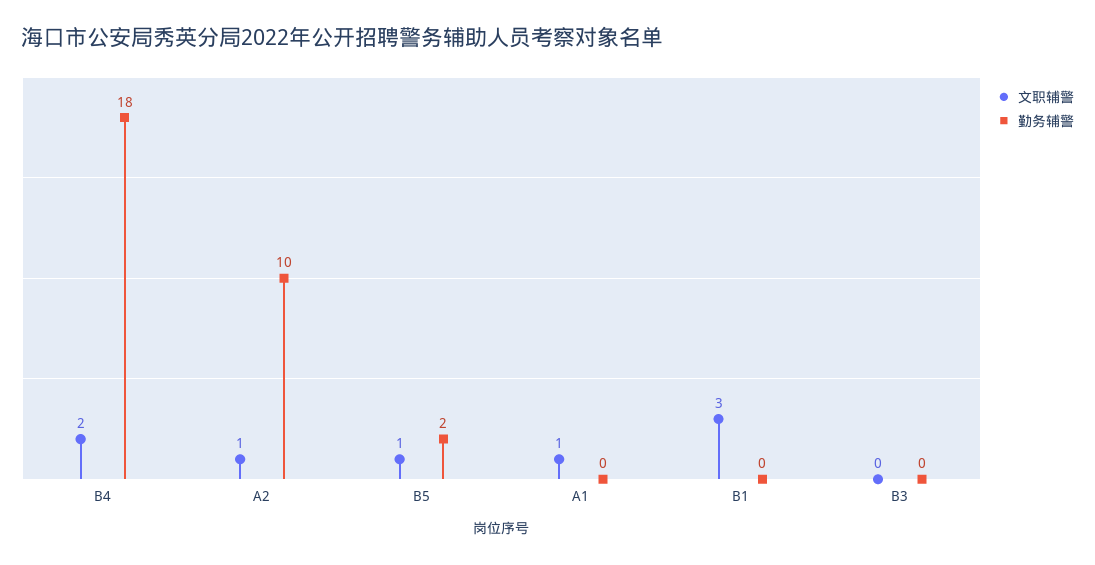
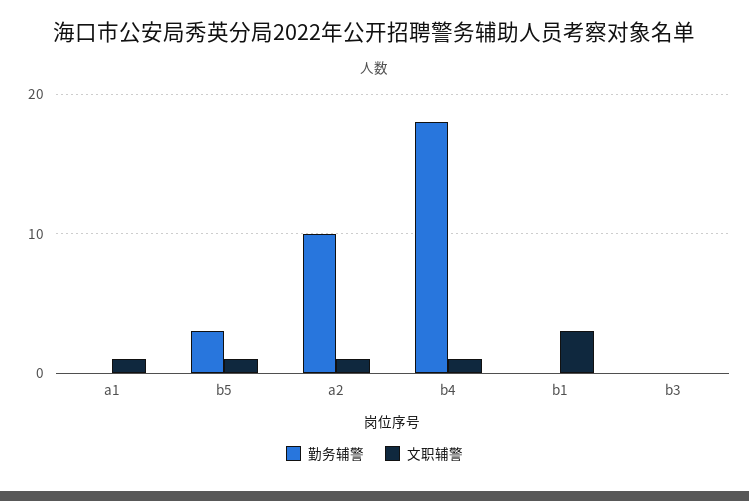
  {
    "文职辅警": {
-     "B4": 2,
+     "B4": 1,
      "A2": 1,
      "B5": 1,
      "A1": 1,
      "B1": 3,
      "B3": 0
    },
    "勤务辅警": {
      "B4": 18,
      "A2": 10,
-     "B5": 2,
+     "B5": 3,
      "A1": 0,
      "B1": 0,
      "B3": 0
    }
  }

